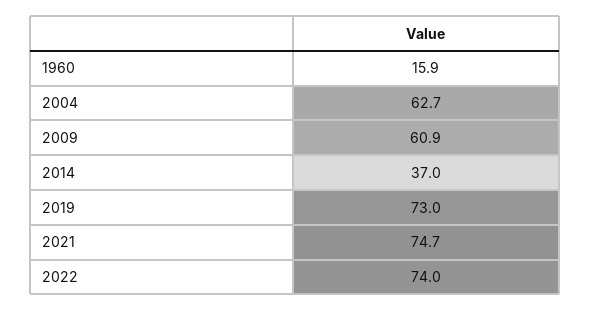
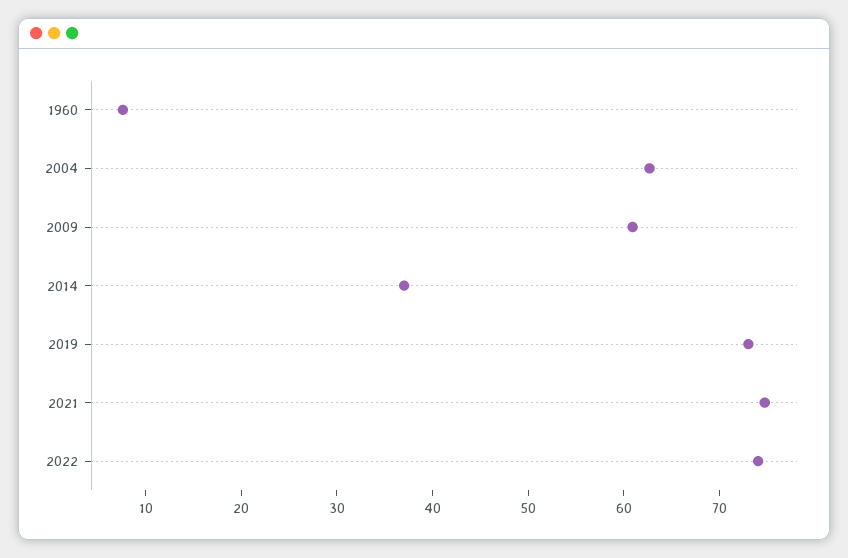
  {
-   "1960": 15.9,
+   "1960": 8,
    "2004": 62.7,
    "2009": 60.9,
    "2014": 37,
    "2019": 73,
    "2021": 74.7,
    "2022": 74
  }

